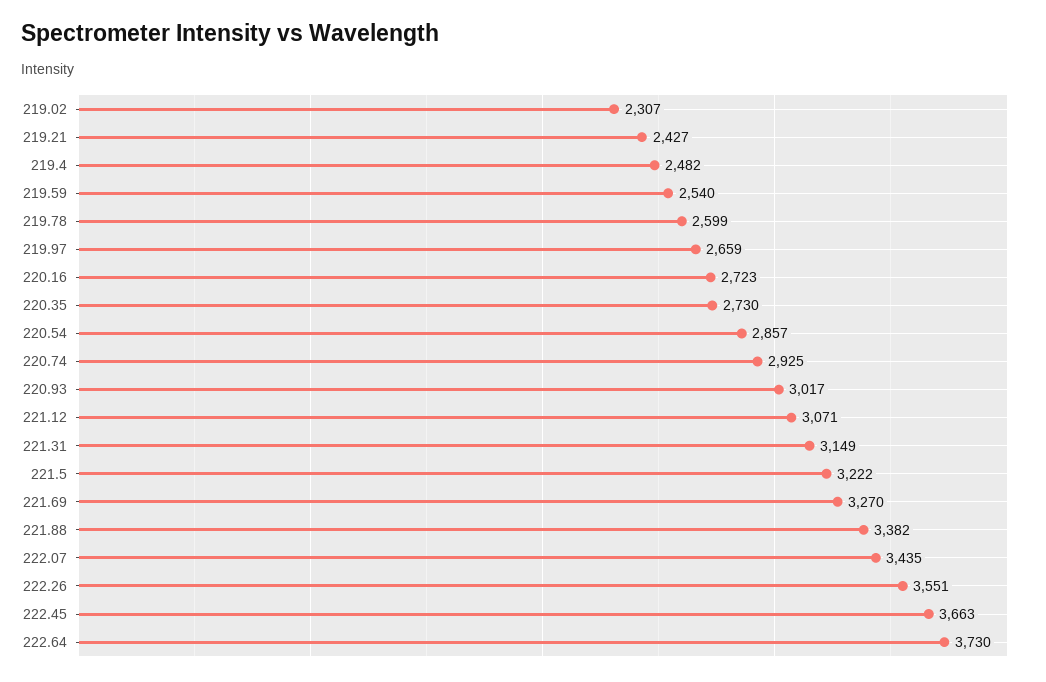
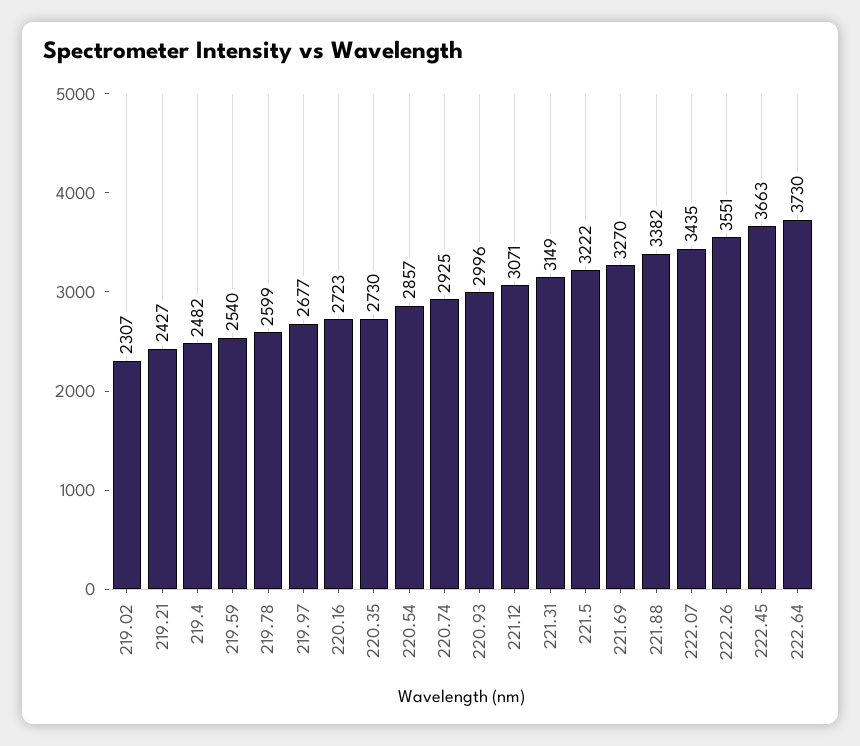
  {
    "219.02": 2307,
    "219.21": 2427,
    "219.4": 2482,
    "219.59": 2540,
    "219.78": 2599,
-   "219.97": 2659,
+   "219.97": 2677,
    "220.16": 2723,
    "220.35": 2730,
    "220.54": 2857,
    "220.74": 2925,
-   "220.93": 3017,
+   "220.93": 2996,
    "221.12": 3071,
    "221.31": 3149,
    "221.5": 3222,
    "221.69": 3270,
    "221.88": 3382,
    "222.07": 3435,
    "222.26": 3551,
    "222.45": 3663,
    "222.64": 3730
  }

